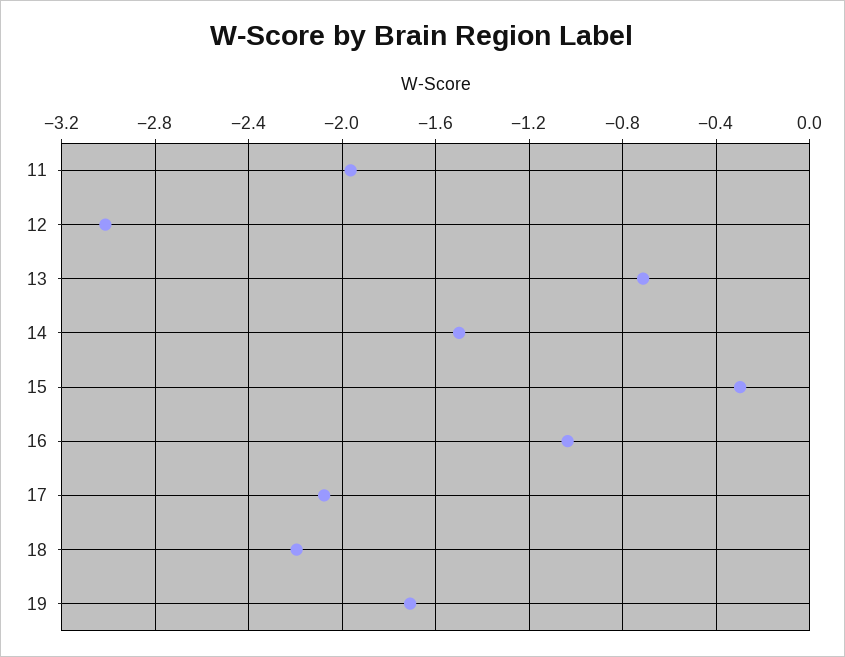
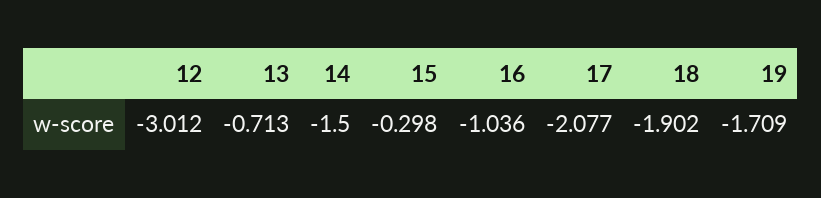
  {
-   "11": -1.95,
    "12": -3.012,
    "13": -0.713,
    "14": -1.5,
    "15": -0.298,
    "16": -1.036,
    "17": -2.077,
-   "18": -2.2,
+   "18": -1.902,
    "19": -1.709
  }

